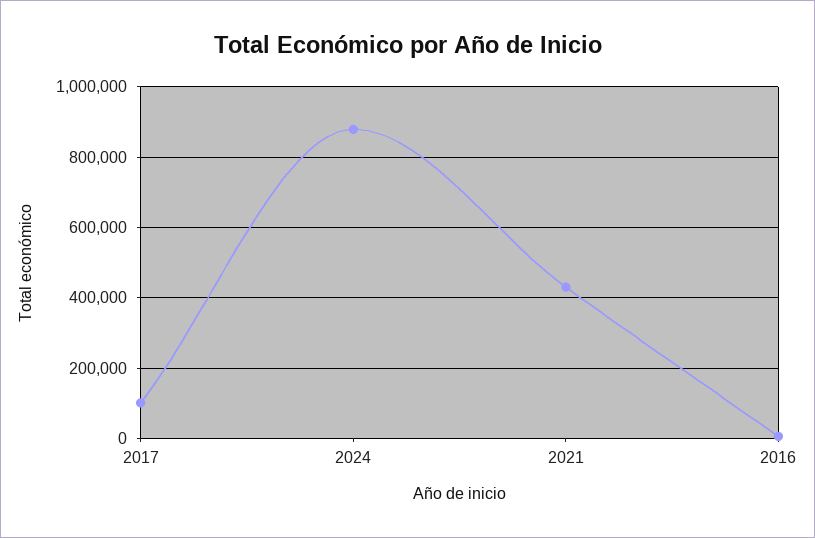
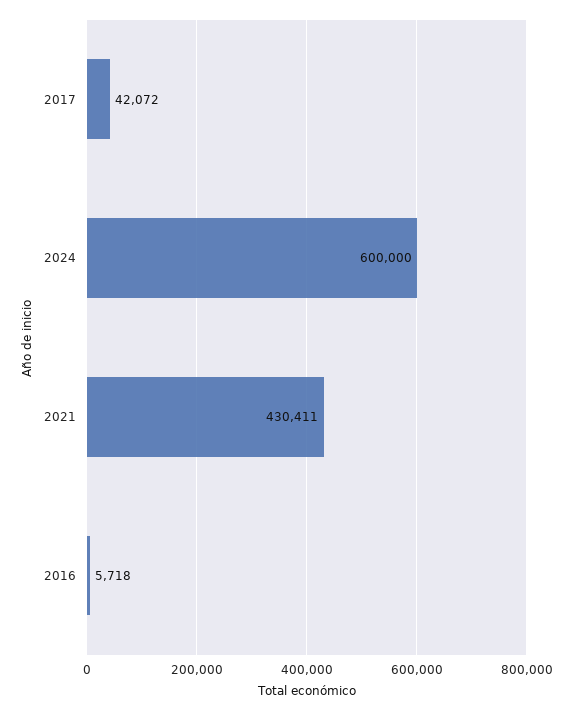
  {
-   "2017": 100000,
+   "2017": 42072,
-   "2024": 880000,
+   "2024": 600000,
    "2021": 430411,
    "2016": 5718
  }

